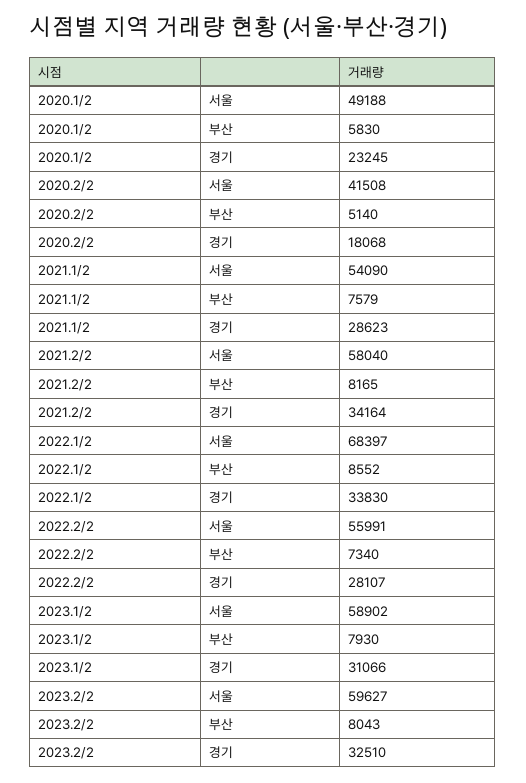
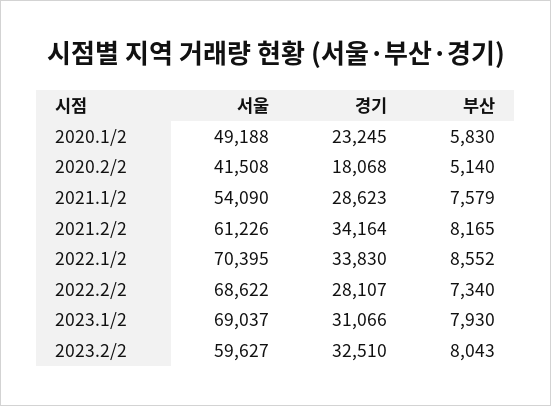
  {
    "2020.1/2": {
      "서울": 49188,
      "부산": 5830,
      "경기": 23245
    },
    "2020.2/2": {
      "서울": 41508,
      "부산": 5140,
      "경기": 18068
    },
    "2021.1/2": {
      "서울": 54090,
      "부산": 7579,
      "경기": 28623
    },
    "2021.2/2": {
-     "서울": 58040,
+     "서울": 61226,
      "부산": 8165,
      "경기": 34164
    },
    "2022.1/2": {
-     "서울": 68397,
+     "서울": 70395,
      "부산": 8552,
      "경기": 33830
    },
    "2022.2/2": {
-     "서울": 55991,
+     "서울": 68622,
      "부산": 7340,
      "경기": 28107
    },
    "2023.1/2": {
-     "서울": 58902,
+     "서울": 69037,
      "부산": 7930,
      "경기": 31066
    },
    "2023.2/2": {
      "서울": 59627,
      "부산": 8043,
      "경기": 32510
    }
  }

